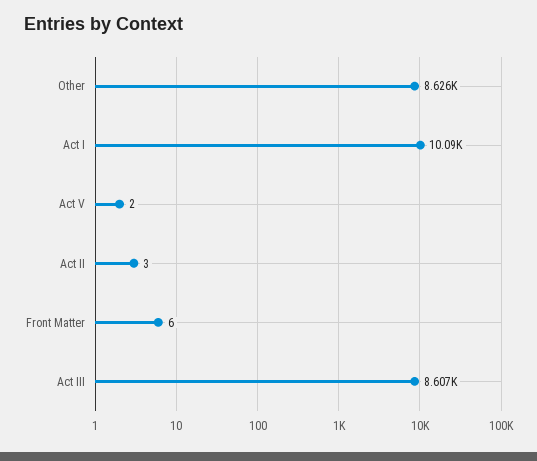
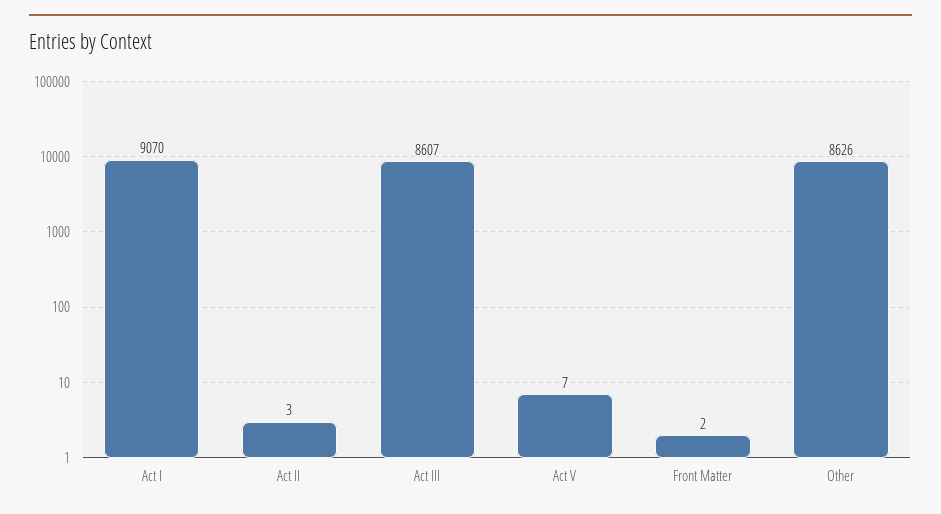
  {
    "Other": 8626,
-   "Act I": 10090,
+   "Act I": 9070,
-   "Act V": 2,
+   "Act V": 7,
    "Act II": 3,
-   "Front Matter": 6,
+   "Front Matter": 2,
    "Act III": 8607
  }

